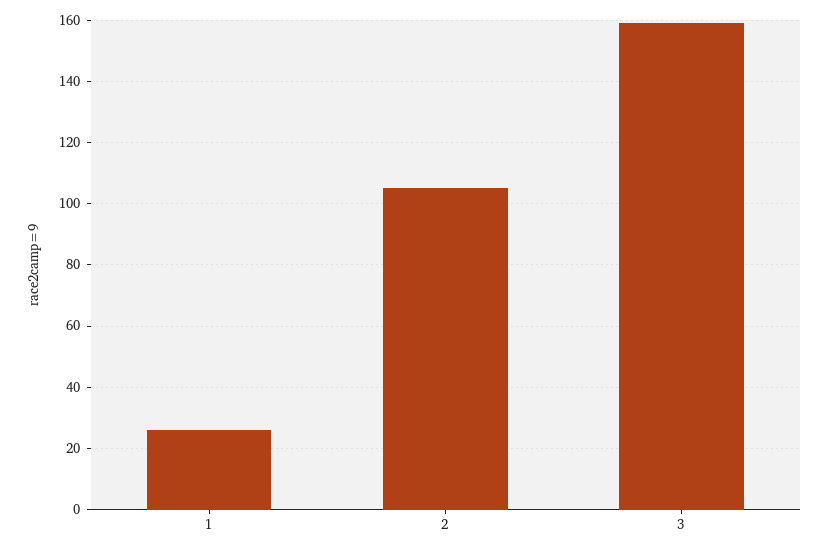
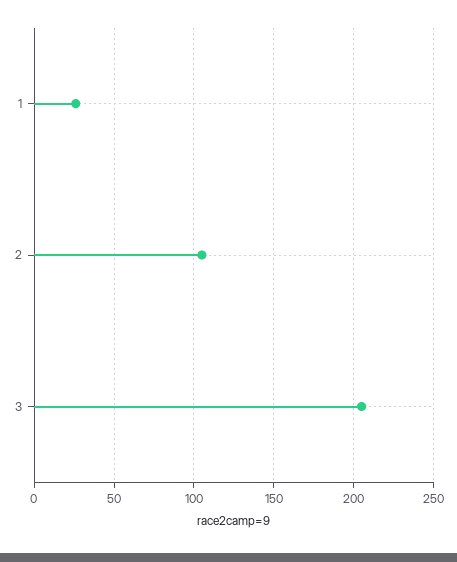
  {
    "1": 25,
    "2": 105,
-   "3": 160
+   "3": 205
  }

